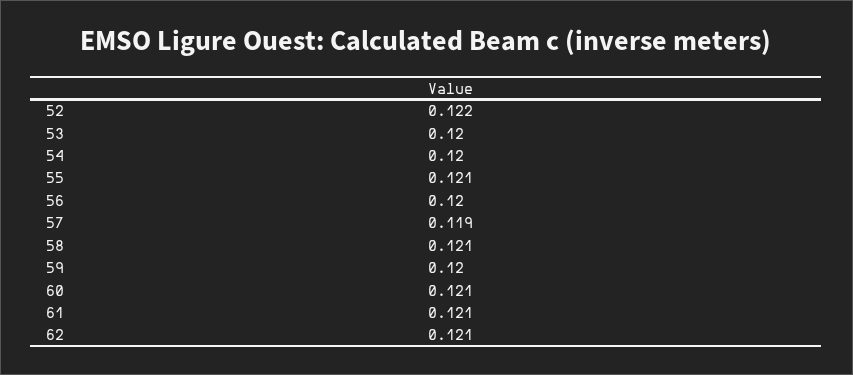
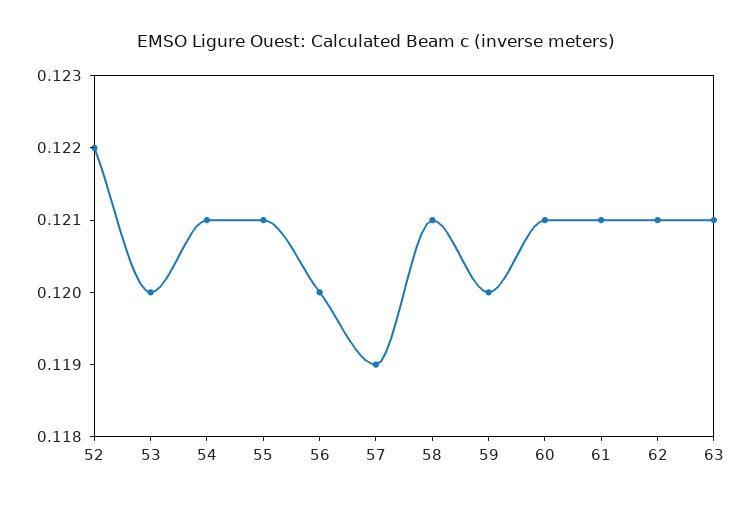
  {
    "52": 0.122,
    "53": 0.12,
-   "54": 0.12,
+   "54": 0.121,
    "55": 0.121,
    "56": 0.12,
    "57": 0.119,
    "58": 0.121,
    "59": 0.12,
    "60": 0.121,
    "61": 0.121,
-   "62": 0.121
+   "62": 0.121,
+   "63": 0.121
  }

